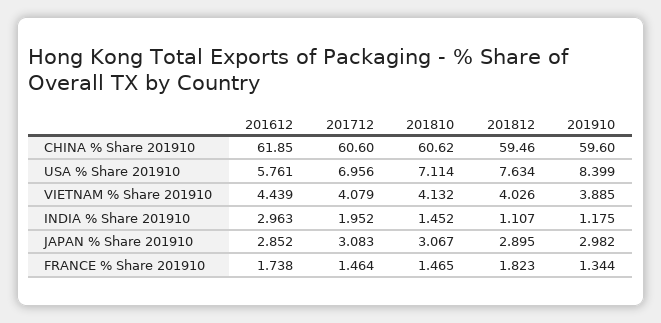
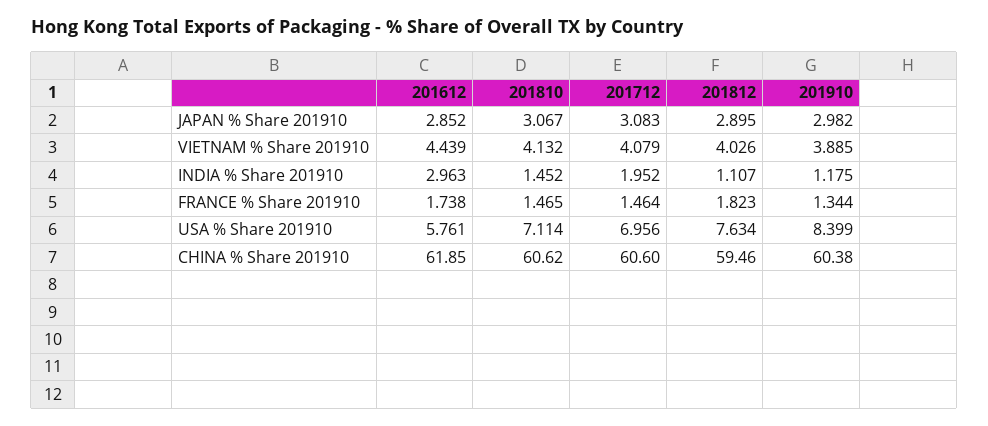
  {
    "201612": {
      "CHINA % Share 201910": 61.85,
      "USA % Share 201910": 5.761,
      "VIETNAM % Share 201910": 4.439,
      "INDIA % Share 201910": 2.963,
      "JAPAN % Share 201910": 2.852,
      "FRANCE % Share 201910": 1.738
    },
    "201712": {
      "CHINA % Share 201910": 60.6,
      "USA % Share 201910": 6.956,
      "VIETNAM % Share 201910": 4.079,
      "INDIA % Share 201910": 1.952,
      "JAPAN % Share 201910": 3.083,
      "FRANCE % Share 201910": 1.464
    },
    "201810": {
      "CHINA % Share 201910": 60.62,
      "USA % Share 201910": 7.114,
      "VIETNAM % Share 201910": 4.132,
      "INDIA % Share 201910": 1.452,
      "JAPAN % Share 201910": 3.067,
      "FRANCE % Share 201910": 1.465
    },
    "201812": {
      "CHINA % Share 201910": 59.46,
      "USA % Share 201910": 7.634,
      "VIETNAM % Share 201910": 4.026,
      "INDIA % Share 201910": 1.107,
      "JAPAN % Share 201910": 2.895,
      "FRANCE % Share 201910": 1.823
    },
    "201910": {
-     "CHINA % Share 201910": 59.6,
+     "CHINA % Share 201910": 60.38,
      "USA % Share 201910": 8.399,
      "VIETNAM % Share 201910": 3.885,
      "INDIA % Share 201910": 1.175,
      "JAPAN % Share 201910": 2.982,
      "FRANCE % Share 201910": 1.344
    }
  }

